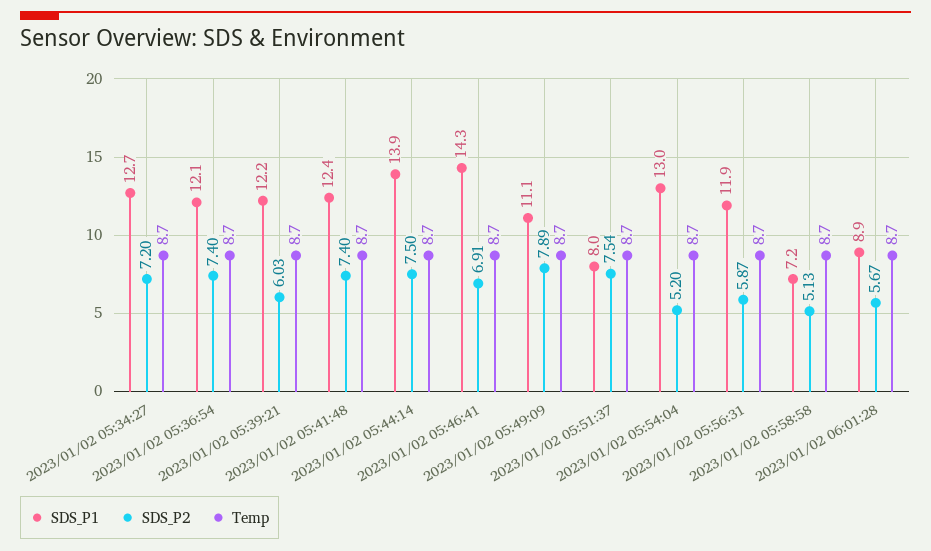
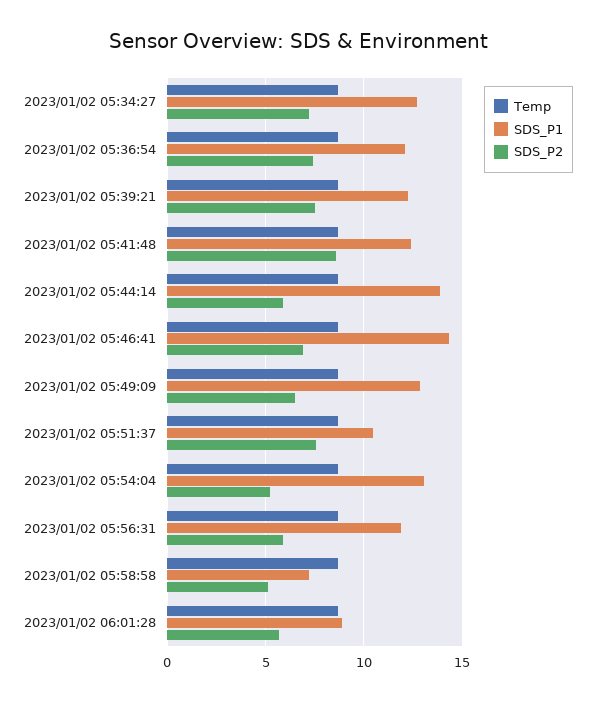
  {
    "SDS_P1": {
      "2023/01/02 05:34:27": 12.7,
      "2023/01/02 05:36:54": 12.1,
      "2023/01/02 05:39:21": 12.2,
      "2023/01/02 05:41:48": 12.4,
      "2023/01/02 05:44:14": 13.9,
      "2023/01/02 05:46:41": 14.3,
-     "2023/01/02 05:49:09": 11.1,
+     "2023/01/02 05:49:09": 13,
-     "2023/01/02 05:51:37": 8,
+     "2023/01/02 05:51:37": 10.5,
      "2023/01/02 05:54:04": 13,
      "2023/01/02 05:56:31": 11.9,
      "2023/01/02 05:58:58": 7.2,
      "2023/01/02 06:01:28": 8.9
    },
    "SDS_P2": {
      "2023/01/02 05:34:27": 7.2,
      "2023/01/02 05:36:54": 7.4,
-     "2023/01/02 05:39:21": 6.03,
+     "2023/01/02 05:39:21": 7.5,
-     "2023/01/02 05:41:48": 7.4,
+     "2023/01/02 05:41:48": 8.5,
-     "2023/01/02 05:44:14": 7.5,
+     "2023/01/02 05:44:14": 6,
      "2023/01/02 05:46:41": 6.91,
-     "2023/01/02 05:49:09": 7.89,
+     "2023/01/02 05:49:09": 6.5,
      "2023/01/02 05:51:37": 7.54,
      "2023/01/02 05:54:04": 5.2,
      "2023/01/02 05:56:31": 5.87,
      "2023/01/02 05:58:58": 5.13,
      "2023/01/02 06:01:28": 5.67
    },
    "Temp": {
      "2023/01/02 05:34:27": 8.7,
      "2023/01/02 05:36:54": 8.7,
      "2023/01/02 05:39:21": 8.7,
      "2023/01/02 05:41:48": 8.7,
      "2023/01/02 05:44:14": 8.7,
      "2023/01/02 05:46:41": 8.7,
      "2023/01/02 05:49:09": 8.7,
      "2023/01/02 05:51:37": 8.7,
      "2023/01/02 05:54:04": 8.7,
      "2023/01/02 05:56:31": 8.7,
      "2023/01/02 05:58:58": 8.7,
      "2023/01/02 06:01:28": 8.7
    }
  }

